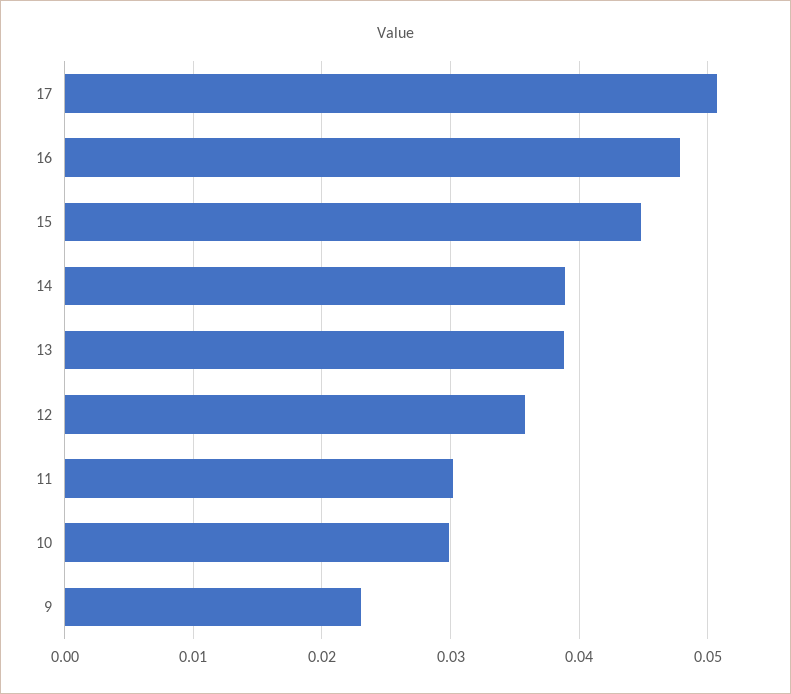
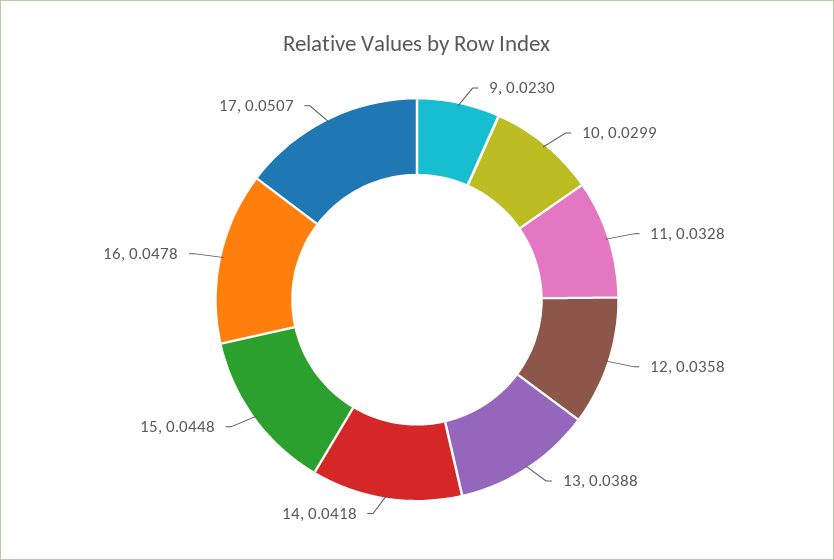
  {
    "17": 0.0507,
    "16": 0.0478,
    "15": 0.0448,
-   "14": 0.039,
+   "14": 0.0418,
    "13": 0.0388,
    "12": 0.0358,
-   "11": 0.03,
+   "11": 0.0328,
    "10": 0.0299,
    "9": 0.023
  }

